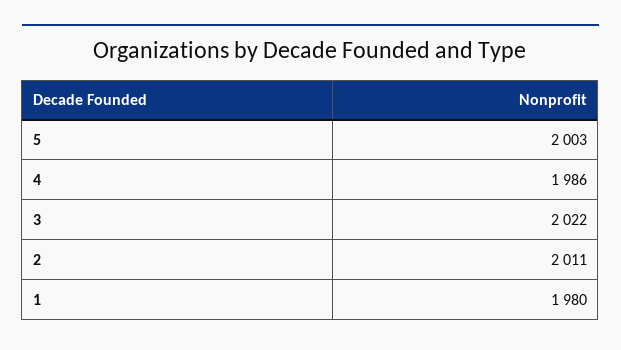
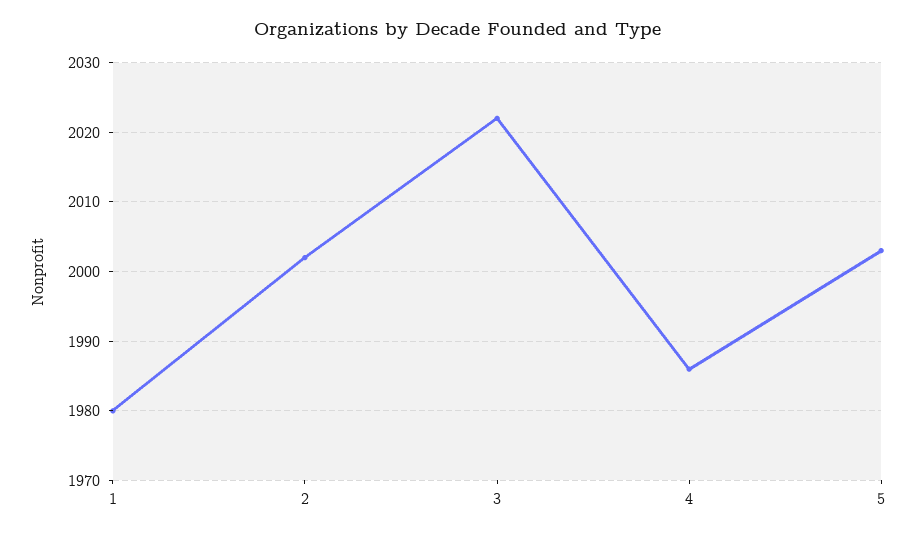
  {
    "5": 2003,
    "4": 1986,
    "3": 2022,
-   "2": 2011,
+   "2": 2002,
    "1": 1980
  }

